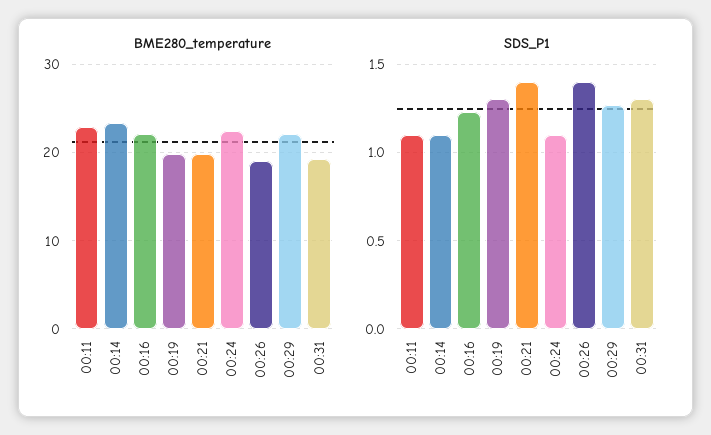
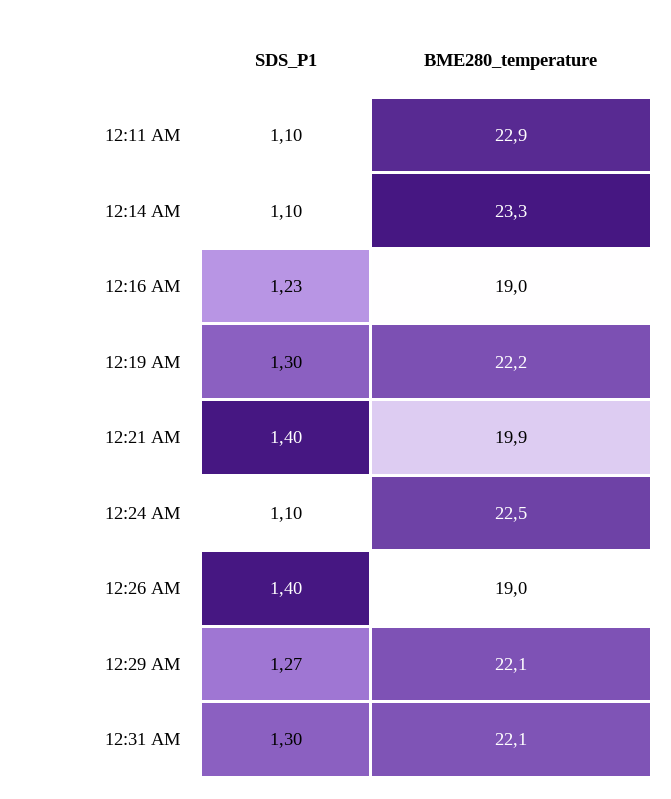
  {
    "BME280_temperature": {
      "00:11": 22.9,
      "00:14": 23.3,
-     "00:16": 22,
+     "00:16": 19,
-     "00:19": 20,
+     "00:19": 22.2,
      "00:21": 19.9,
      "00:24": 22.5,
      "00:26": 19,
      "00:29": 22.1,
-     "00:31": 19
+     "00:31": 22.1
    },
    "SDS_P1": {
      "00:11": 1.1,
      "00:14": 1.1,
      "00:16": 1.23,
      "00:19": 1.3,
      "00:21": 1.4,
      "00:24": 1.1,
      "00:26": 1.4,
      "00:29": 1.27,
      "00:31": 1.3
    }
  }

